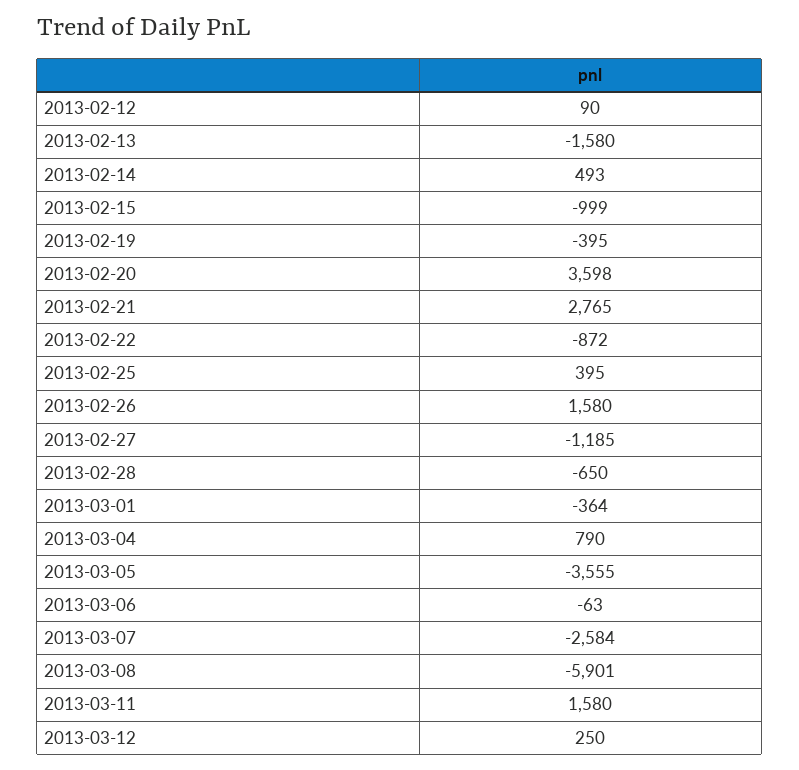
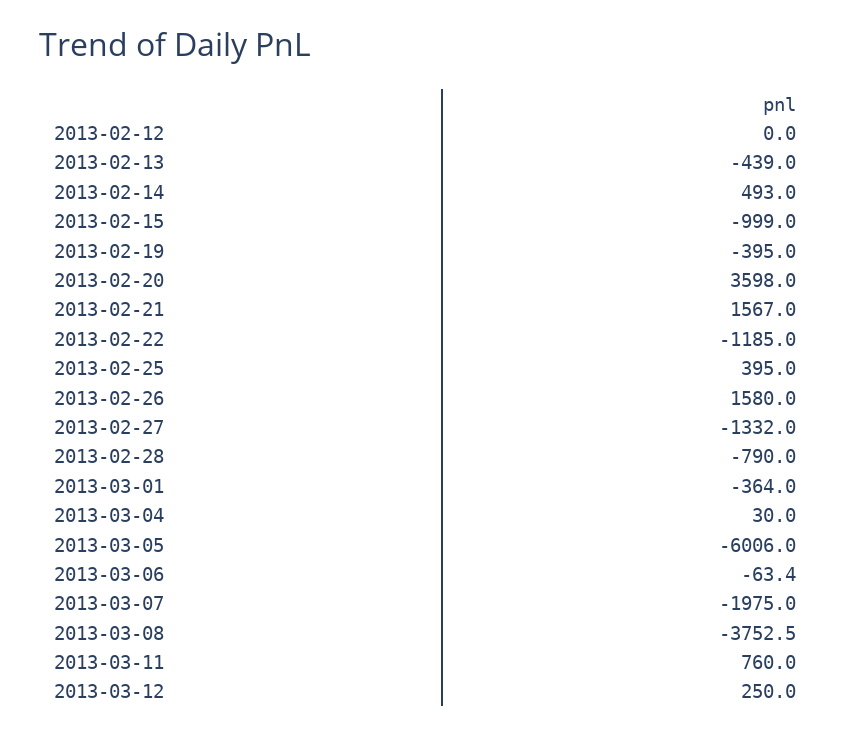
  {
-   "2013-02-12": 90,
+   "2013-02-12": 0,
-   "2013-02-13": -1580,
+   "2013-02-13": -439,
    "2013-02-14": 493,
    "2013-02-15": -999,
    "2013-02-19": -395,
    "2013-02-20": 3598,
-   "2013-02-21": 2765,
+   "2013-02-21": 1567,
-   "2013-02-22": -872,
+   "2013-02-22": -1185,
    "2013-02-25": 395,
    "2013-02-26": 1580,
-   "2013-02-27": -1185,
+   "2013-02-27": -1332,
-   "2013-02-28": -650,
+   "2013-02-28": -790,
    "2013-03-01": -364,
-   "2013-03-04": 790,
+   "2013-03-04": 30,
-   "2013-03-05": -3555,
+   "2013-03-05": -6006,
    "2013-03-06": -63.4,
-   "2013-03-07": -2584,
+   "2013-03-07": -1975,
-   "2013-03-08": -5901,
+   "2013-03-08": -3752.5,
-   "2013-03-11": 1580,
+   "2013-03-11": 760,
    "2013-03-12": 250
  }

